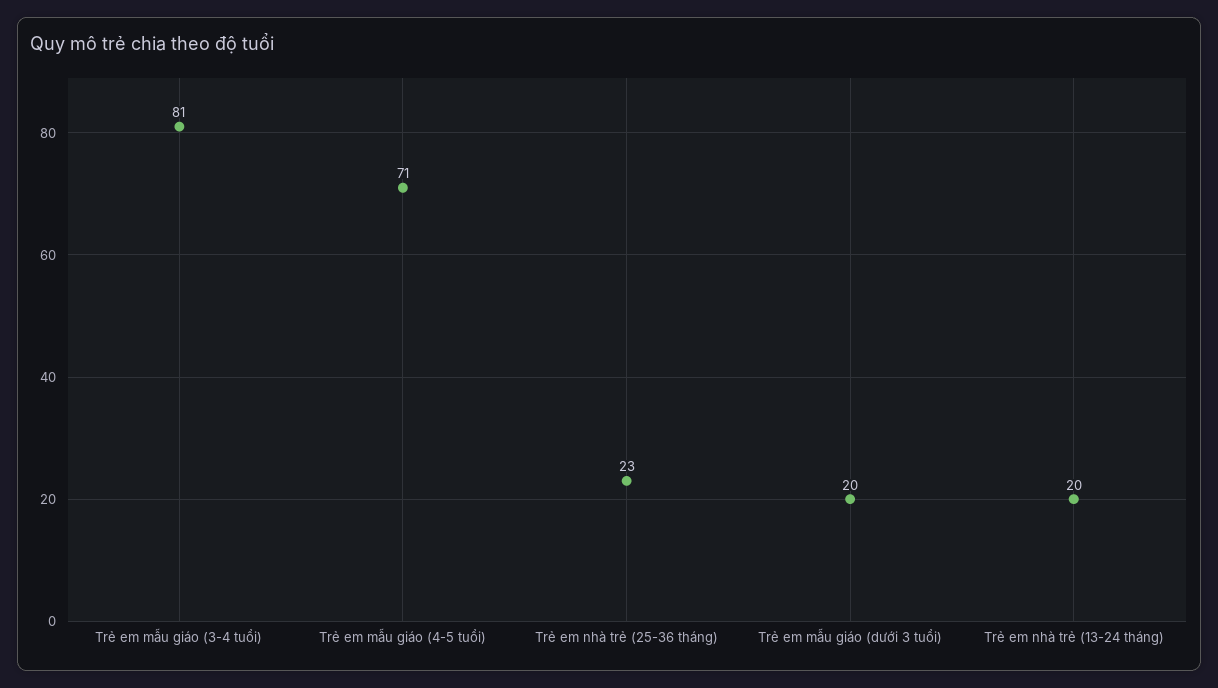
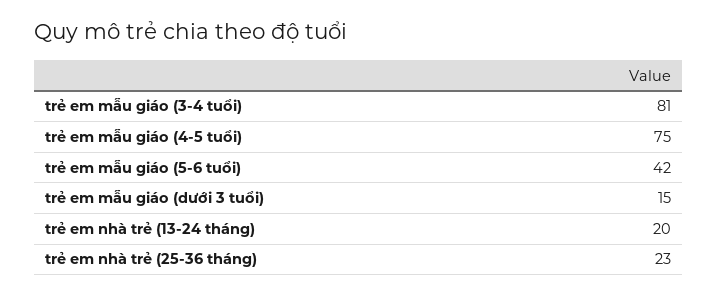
  {
    "Trẻ em mẫu giáo (3-4 tuổi)": 81,
-   "Trẻ em mẫu giáo (4-5 tuổi)": 71,
+   "Trẻ em mẫu giáo (4-5 tuổi)": 75,
    "Trẻ em nhà trẻ (25-36 tháng)": 23,
-   "Trẻ em mẫu giáo (dưới 3 tuổi)": 20,
+   "Trẻ em mẫu giáo (dưới 3 tuổi)": 15,
-   "Trẻ em nhà trẻ (13-24 tháng)": 20
+   "Trẻ em nhà trẻ (13-24 tháng)": 20,
+   "trẻ em mẫu giáo (5-6 tuổi)": 42
  }

